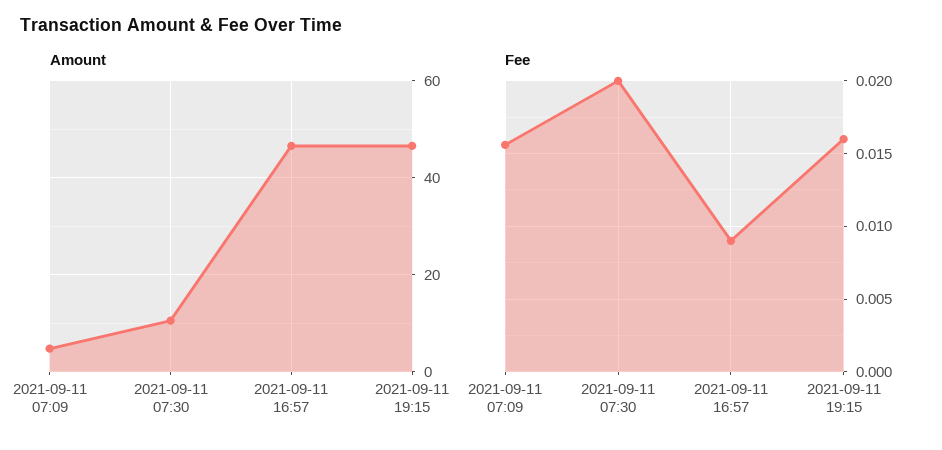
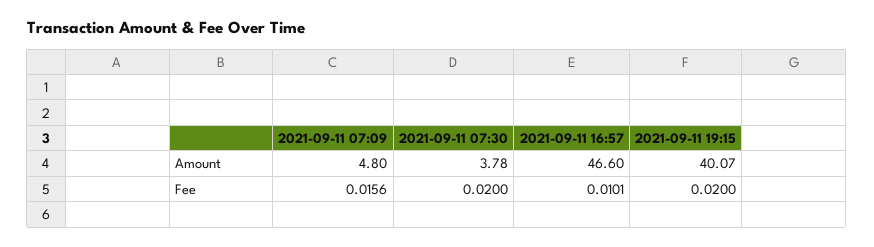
  {
    "Amount": {
      "2021-09-11 07:09": 4.8,
-     "2021-09-11 07:30": 10,
+     "2021-09-11 07:30": 3.78,
      "2021-09-11 16:57": 46.6,
-     "2021-09-11 19:15": 46
+     "2021-09-11 19:15": 40.07
    },
    "Fee": {
      "2021-09-11 07:09": 0.0156,
      "2021-09-11 07:30": 0.02,
-     "2021-09-11 16:57": 0.009,
+     "2021-09-11 16:57": 0.0101,
-     "2021-09-11 19:15": 0.016
+     "2021-09-11 19:15": 0.02
    }
  }

